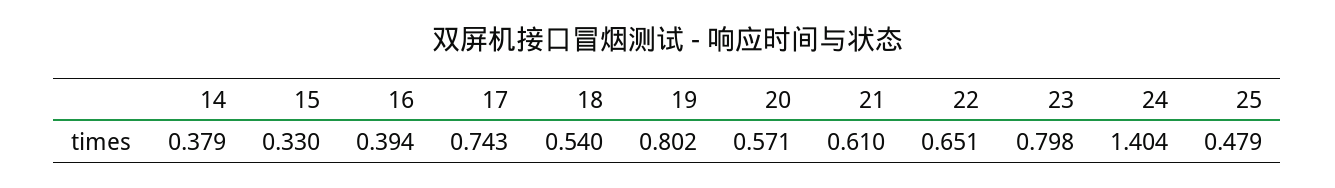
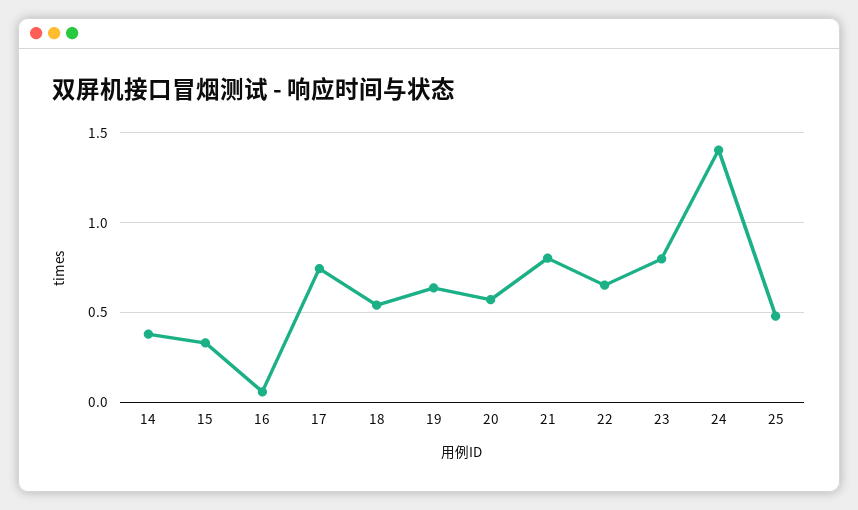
  {
    "14": 0.379,
    "15": 0.33,
-   "16": 0.394,
+   "16": 0.05,
    "17": 0.743,
    "18": 0.54,
-   "19": 0.802,
+   "19": 0.65,
    "20": 0.571,
-   "21": 0.61,
+   "21": 0.8,
    "22": 0.651,
    "23": 0.798,
    "24": 1.404,
    "25": 0.479
  }

